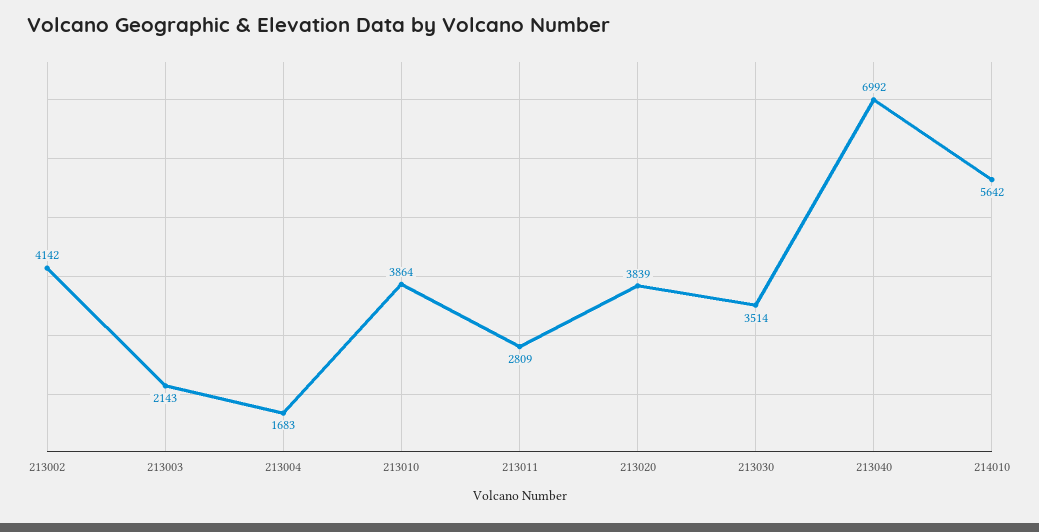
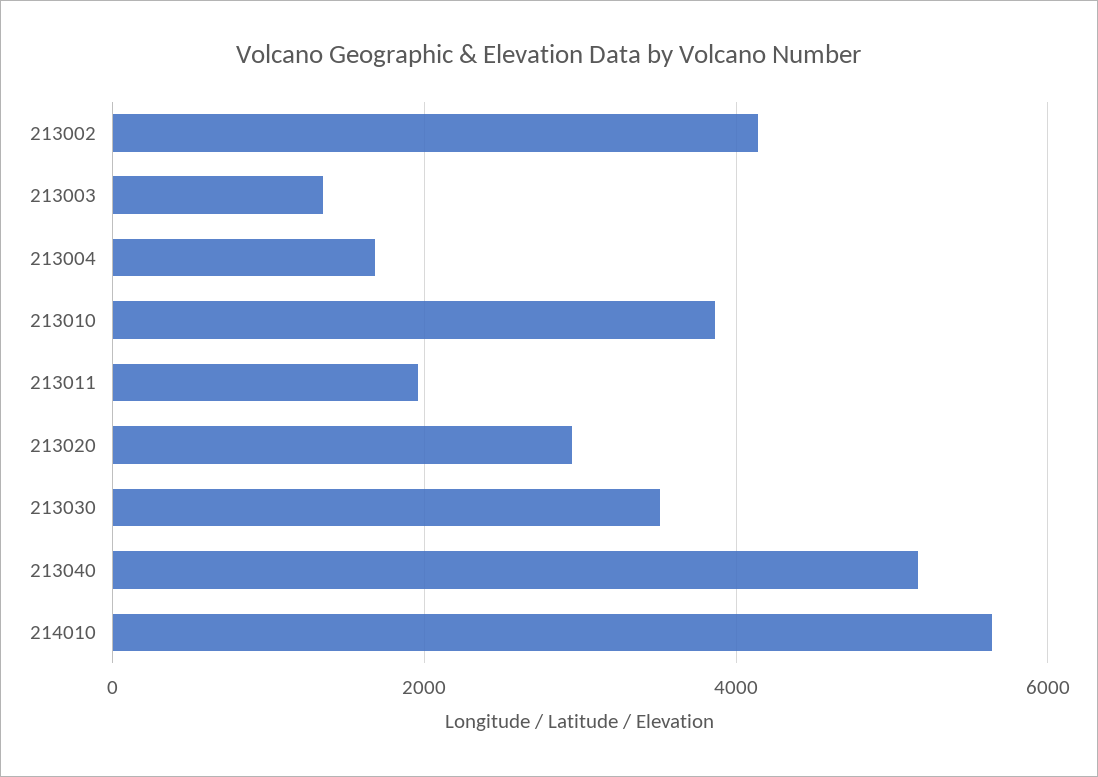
  {
    "213002": 4142,
-   "213003": 2143,
+   "213003": 1400,
    "213004": 1683,
    "213010": 3864,
-   "213011": 2809,
+   "213011": 2000,
-   "213020": 3839,
+   "213020": 3000,
    "213030": 3514,
-   "213040": 6992,
+   "213040": 5200,
    "214010": 5642
  }

